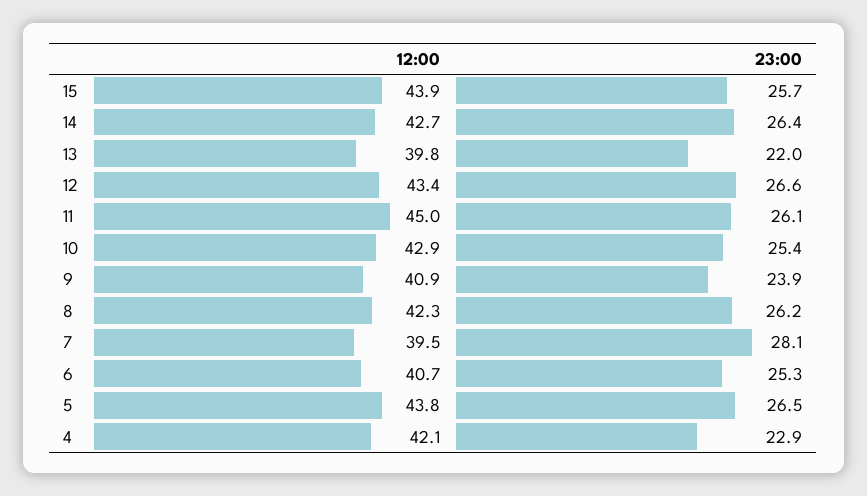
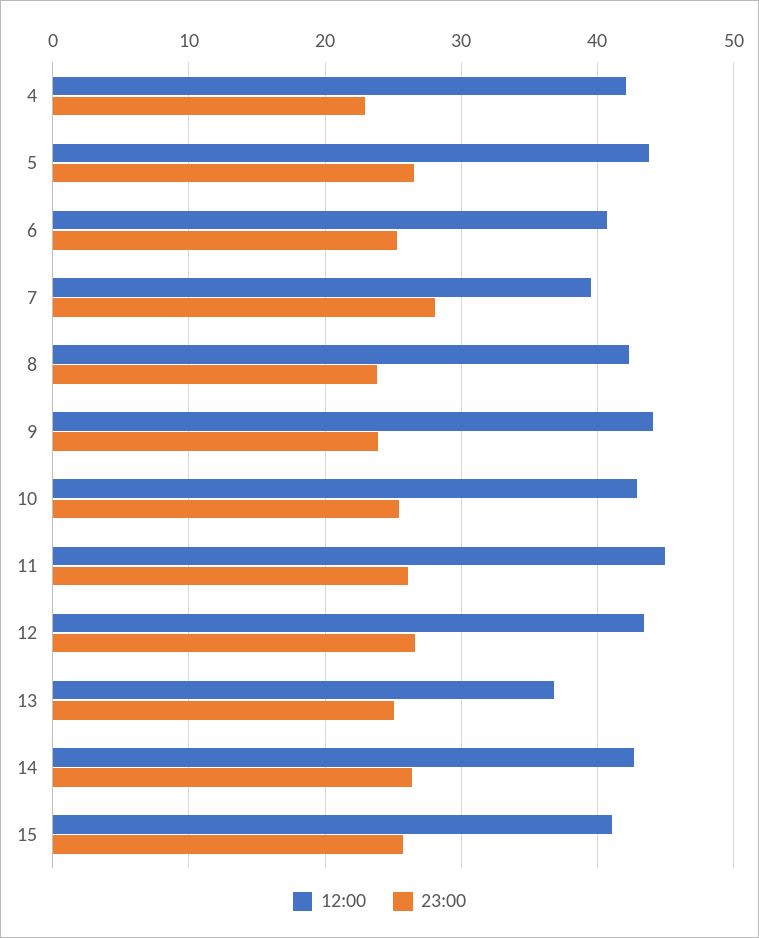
  {
    "12:00": {
-     "15": 43.9,
+     "15": 41,
      "14": 42.7,
-     "13": 39.8,
+     "13": 37,
      "12": 43.4,
      "11": 45,
      "10": 42.9,
-     "9": 40.9,
+     "9": 44,
      "8": 42.3,
      "7": 39.5,
      "6": 40.7,
      "5": 43.8,
      "4": 42.1
    },
    "23:00": {
      "15": 25.7,
      "14": 26.4,
-     "13": 22,
+     "13": 25,
      "12": 26.6,
      "11": 26.1,
      "10": 25.4,
      "9": 23.9,
-     "8": 26.2,
+     "8": 24,
      "7": 28.1,
      "6": 25.3,
      "5": 26.5,
      "4": 22.9
    }
  }

